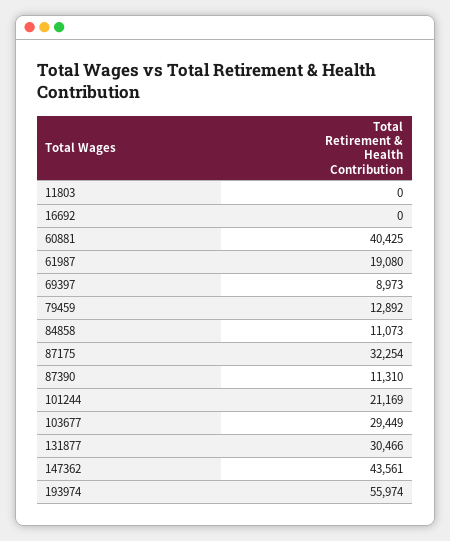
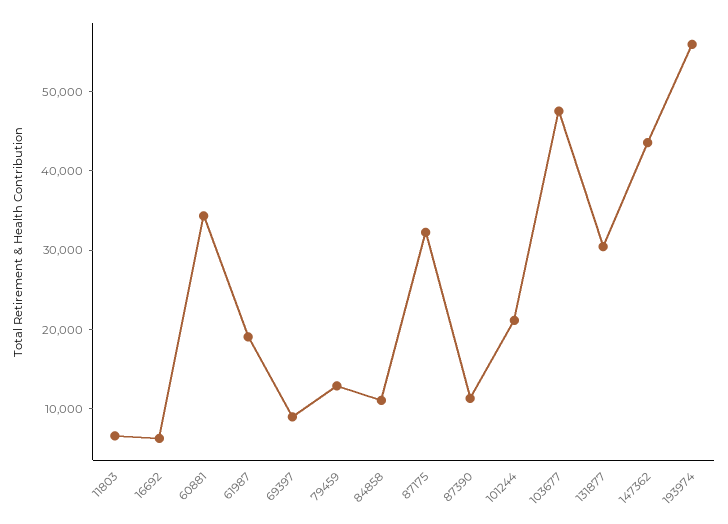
  {
-   "11803": 0,
+   "11803": 6000,
-   "16692": 0,
+   "16692": 6000,
-   "60881": 40425,
+   "60881": 34000,
    "61987": 19080,
    "69397": 8973,
    "79459": 12892,
    "84858": 11073,
    "87175": 32254,
    "87390": 11310,
    "101244": 21169,
-   "103677": 29449,
+   "103677": 48000,
    "131877": 30466,
    "147362": 43561,
    "193974": 55974
  }

